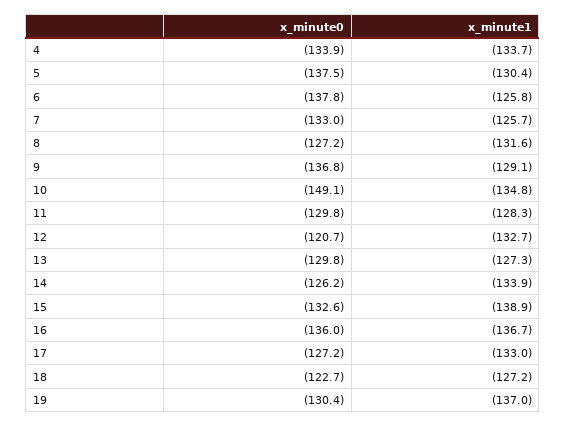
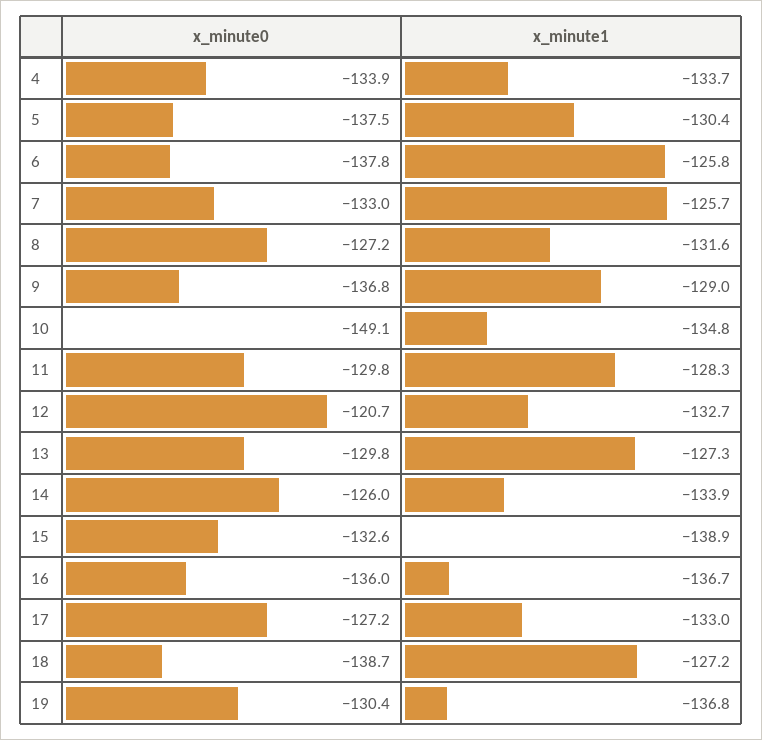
  {
    "x_minute0": {
      "4": -133.9,
      "5": -137.5,
      "6": -137.8,
      "7": -133,
      "8": -127.2,
      "9": -136.8,
      "10": -149.1,
      "11": -129.8,
      "12": -120.7,
      "13": -129.8,
-     "14": -126.2,
+     "14": -126,
      "15": -132.6,
      "16": -136,
      "17": -127.2,
-     "18": -122.7,
+     "18": -138.7,
      "19": -130.4
    },
    "x_minute1": {
      "4": -133.7,
      "5": -130.4,
      "6": -125.8,
      "7": -125.7,
      "8": -131.6,
-     "9": -129.1,
+     "9": -129,
      "10": -134.8,
      "11": -128.3,
      "12": -132.7,
      "13": -127.3,
      "14": -133.9,
      "15": -138.9,
      "16": -136.7,
      "17": -133,
      "18": -127.2,
-     "19": -137
+     "19": -136.8
    }
  }

